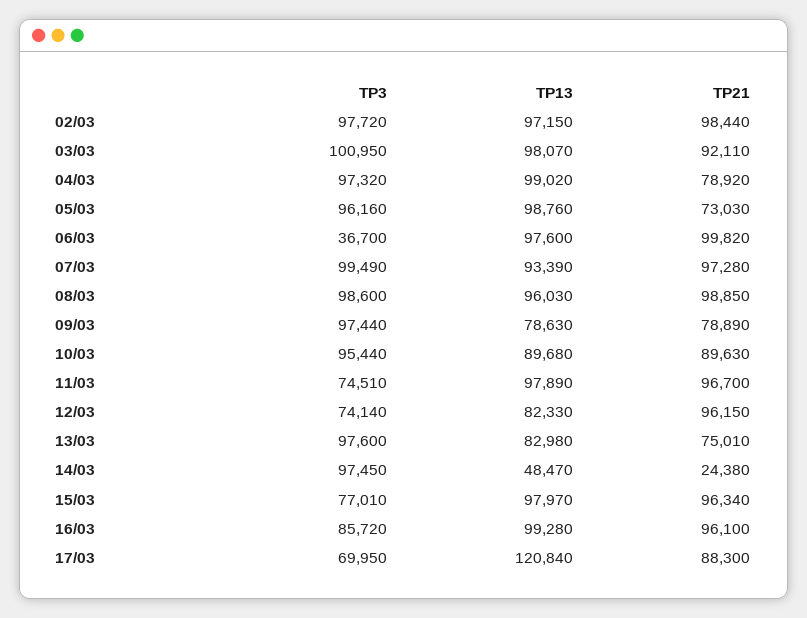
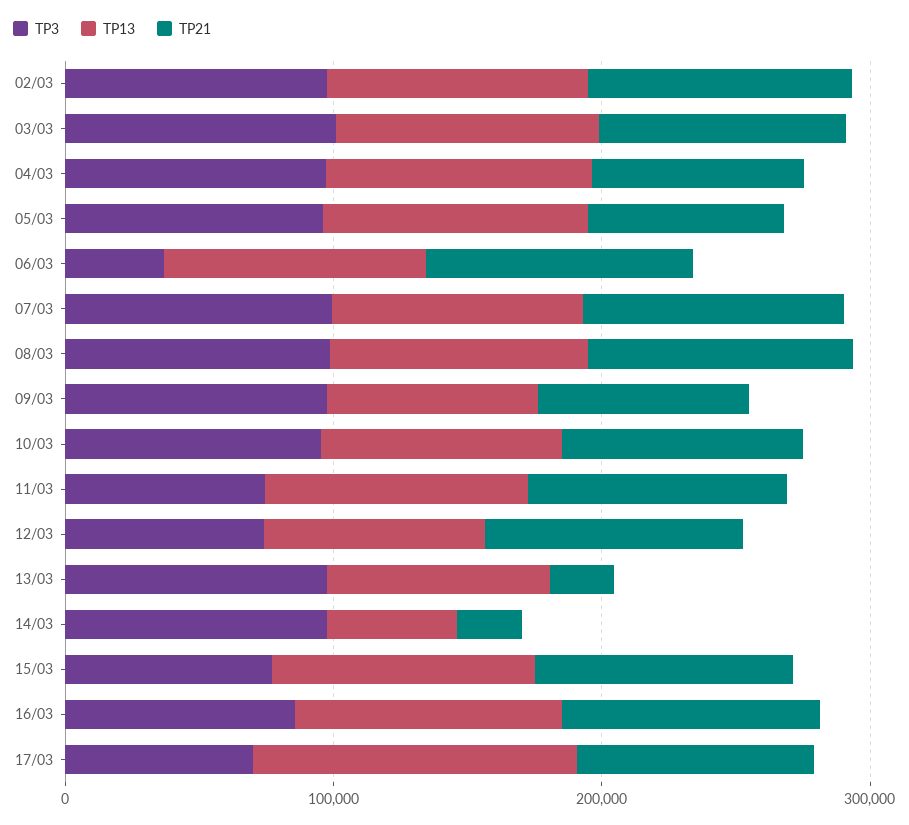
  {
    "TP3": {
      "02/03": 97720,
      "03/03": 100950,
      "04/03": 97320,
      "05/03": 96160,
      "06/03": 36700,
      "07/03": 99490,
      "08/03": 98600,
      "09/03": 97440,
      "10/03": 95440,
      "11/03": 74510,
      "12/03": 74140,
      "13/03": 97600,
      "14/03": 97450,
      "15/03": 77010,
      "16/03": 85720,
      "17/03": 69950
    },
    "TP13": {
      "02/03": 97150,
      "03/03": 98070,
      "04/03": 99020,
      "05/03": 98760,
      "06/03": 97600,
      "07/03": 93390,
      "08/03": 96030,
      "09/03": 78630,
      "10/03": 89680,
      "11/03": 97890,
      "12/03": 82330,
      "13/03": 82980,
      "14/03": 48470,
      "15/03": 97970,
      "16/03": 99280,
      "17/03": 120840
    },
    "TP21": {
      "02/03": 98440,
      "03/03": 92110,
      "04/03": 78920,
      "05/03": 73030,
      "06/03": 99820,
      "07/03": 97280,
      "08/03": 98850,
      "09/03": 78890,
      "10/03": 89630,
      "11/03": 96700,
      "12/03": 96150,
-     "13/03": 75010,
+     "13/03": 20000,
      "14/03": 24380,
      "15/03": 96340,
      "16/03": 96100,
      "17/03": 88300
    }
  }

